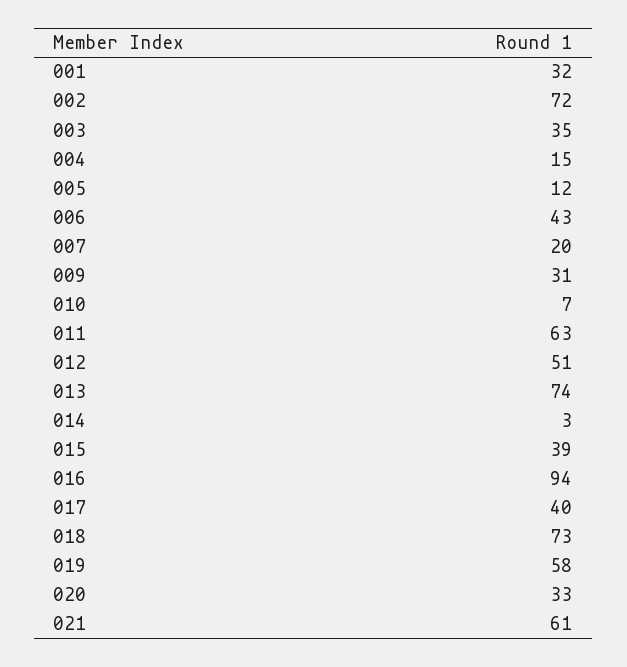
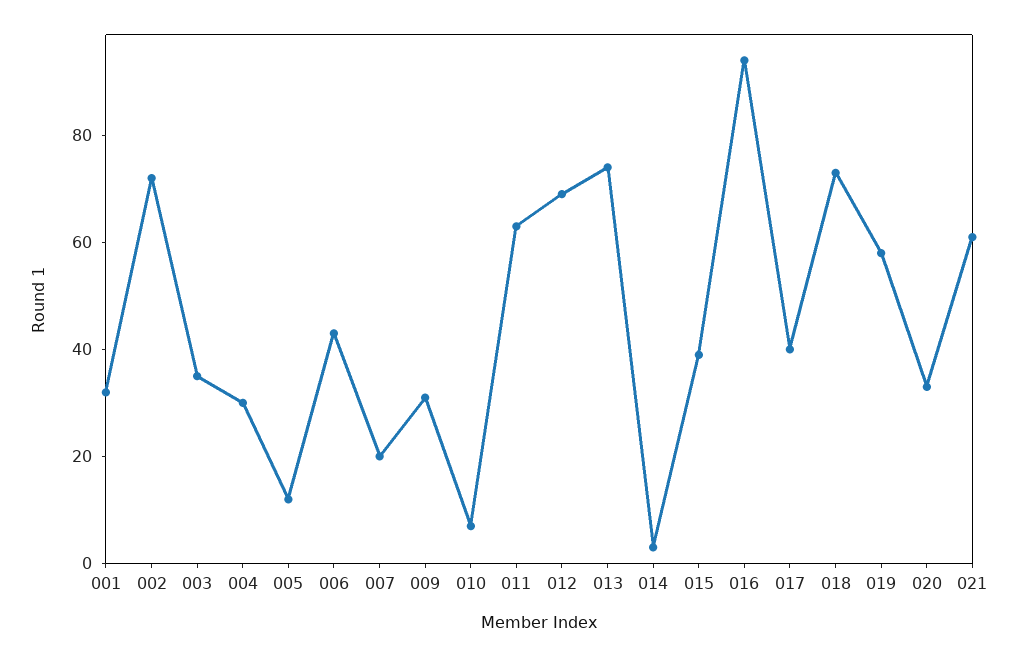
  {
    "001": 32,
    "002": 72,
    "003": 35,
-   "004": 15,
+   "004": 30,
    "005": 12,
    "006": 43,
    "007": 20,
    "009": 31,
    "010": 7,
    "011": 63,
-   "012": 51,
+   "012": 70,
    "013": 74,
    "014": 3,
    "015": 39,
    "016": 94,
    "017": 40,
    "018": 73,
    "019": 58,
    "020": 33,
    "021": 61
  }

